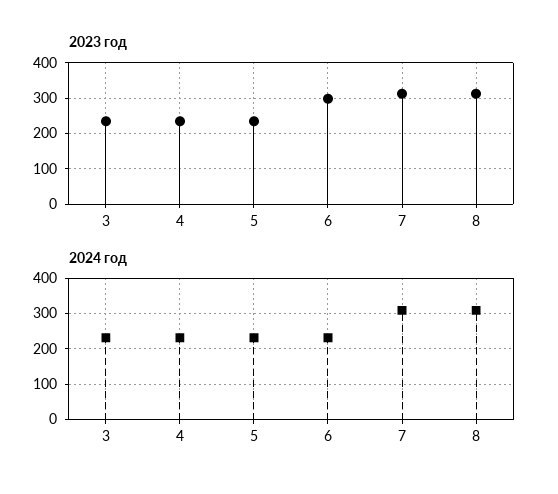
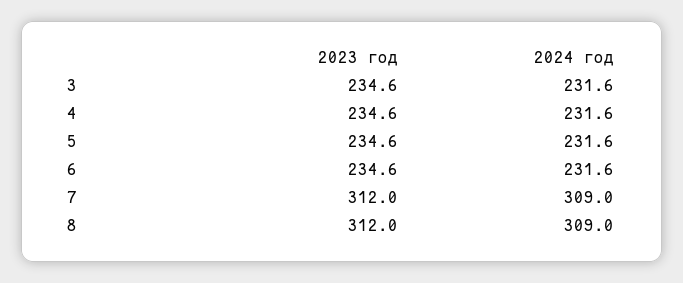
  {
    "2023 год": {
      "3": 234.6,
      "4": 234.6,
      "5": 234.6,
-     "6": 300,
+     "6": 234.6,
      "7": 312,
      "8": 312
    },
    "2024 год": {
      "3": 231.6,
      "4": 231.6,
      "5": 231.6,
      "6": 231.6,
      "7": 309,
      "8": 309
    }
  }

